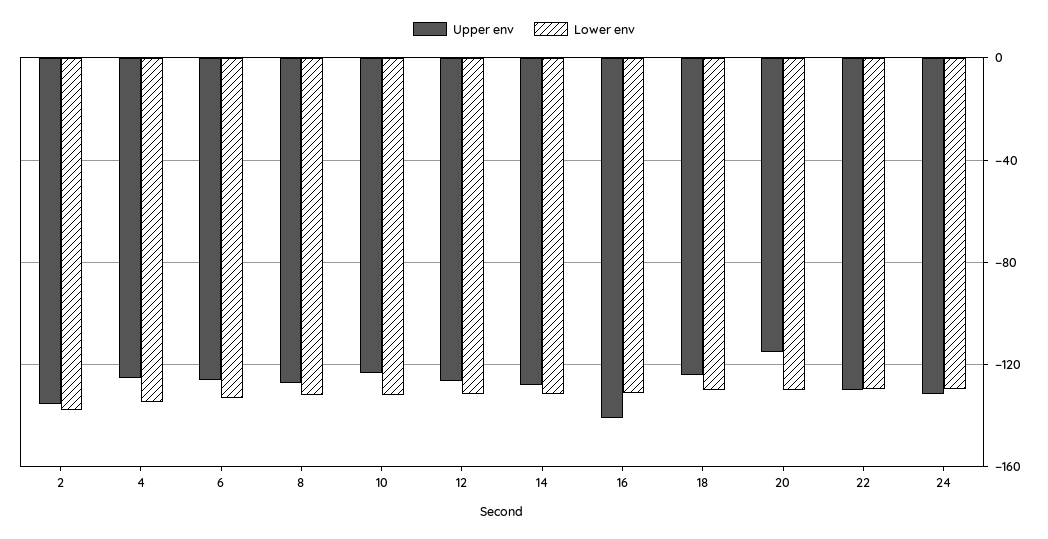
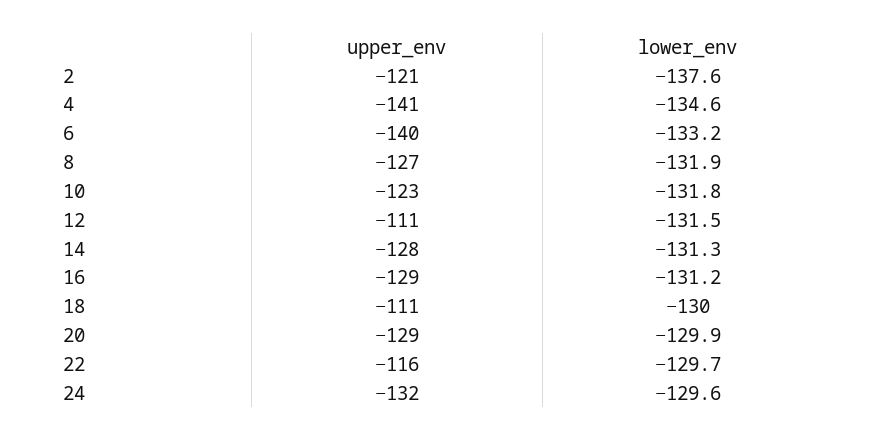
  {
    "Upper env": {
-     "2": -135,
+     "2": -121,
-     "4": -125,
+     "4": -141,
-     "6": -125,
+     "6": -140,
      "8": -127,
      "10": -123,
-     "12": -125,
+     "12": -111,
      "14": -128,
-     "16": -140,
+     "16": -129,
-     "18": -125,
+     "18": -111,
-     "20": -115,
+     "20": -129,
-     "22": -130,
+     "22": -116,
      "24": -132
    },
    "Lower env": {
      "2": -137.6,
      "4": -134.6,
      "6": -133.2,
      "8": -131.9,
      "10": -131.8,
      "12": -131.5,
      "14": -131.3,
      "16": -131.2,
      "18": -130,
      "20": -129.9,
      "22": -129.7,
      "24": -129.6
    }
  }

